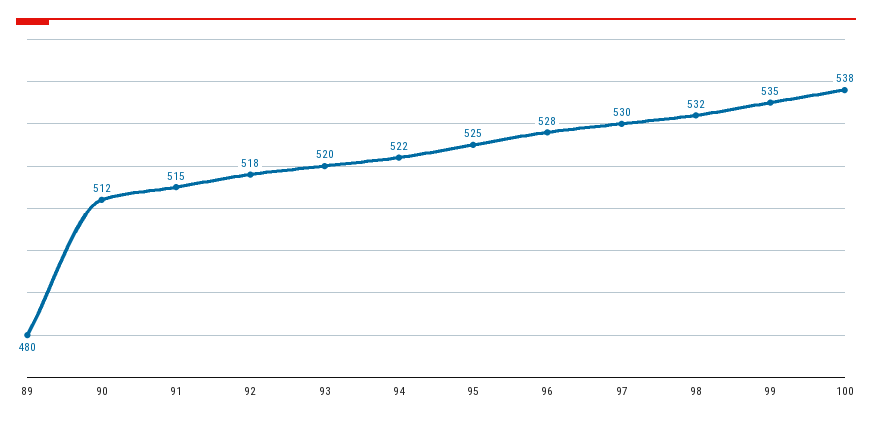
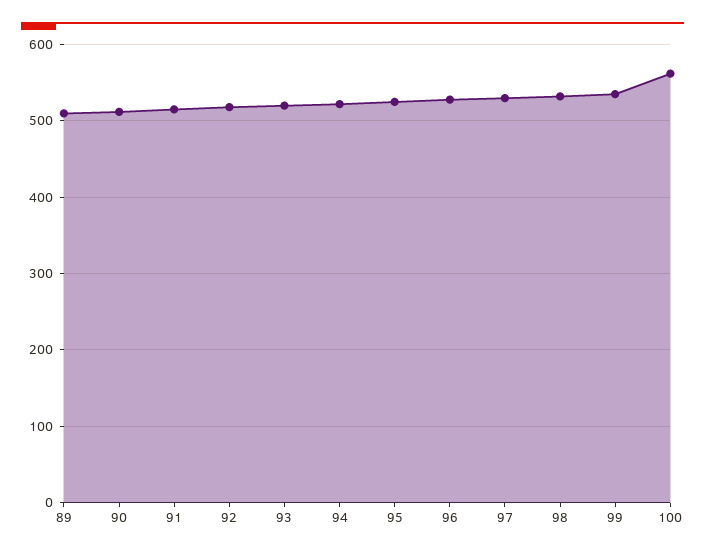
  {
-   "89": 480,
+   "89": 510,
    "90": 512,
    "91": 515,
    "92": 518,
    "93": 520,
    "94": 522,
    "95": 525,
    "96": 528,
    "97": 530,
    "98": 532,
    "99": 535,
-   "100": 538
+   "100": 560
  }

